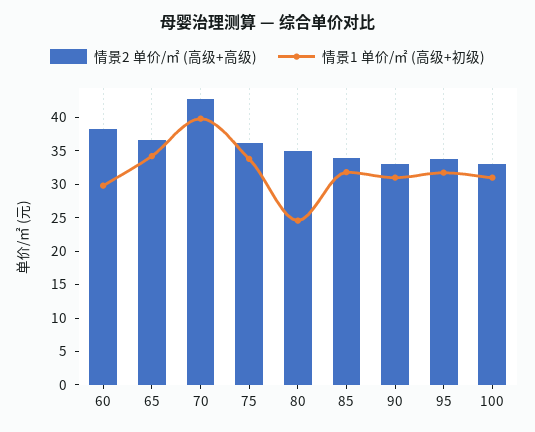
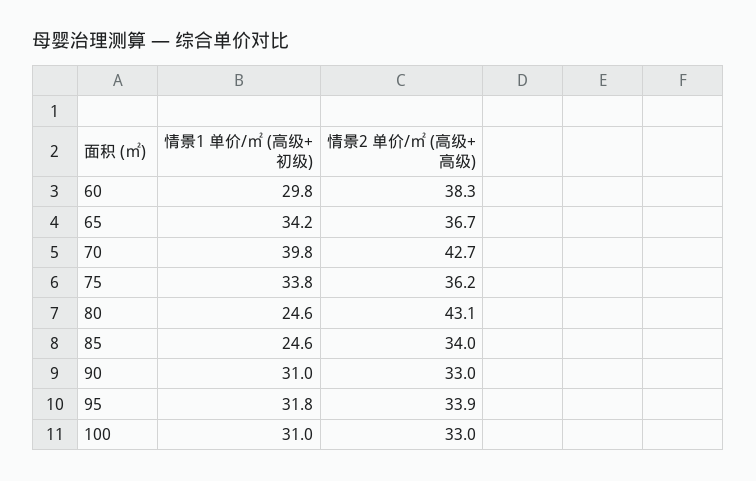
  {
    "情景2 单价/㎡ (高级+高级)": {
      "60": 38.3,
      "65": 36.7,
      "70": 42.7,
      "75": 36.2,
-     "80": 35,
+     "80": 43.1,
      "85": 34,
      "90": 33,
      "95": 33.9,
      "100": 33
    },
    "情景1 单价/㎡ (高级+初级)": {
      "60": 29.8,
      "65": 34.2,
      "70": 39.8,
      "75": 33.8,
      "80": 24.6,
-     "85": 32.5,
+     "85": 24.6,
      "90": 31,
      "95": 31.8,
      "100": 31
    }
  }

